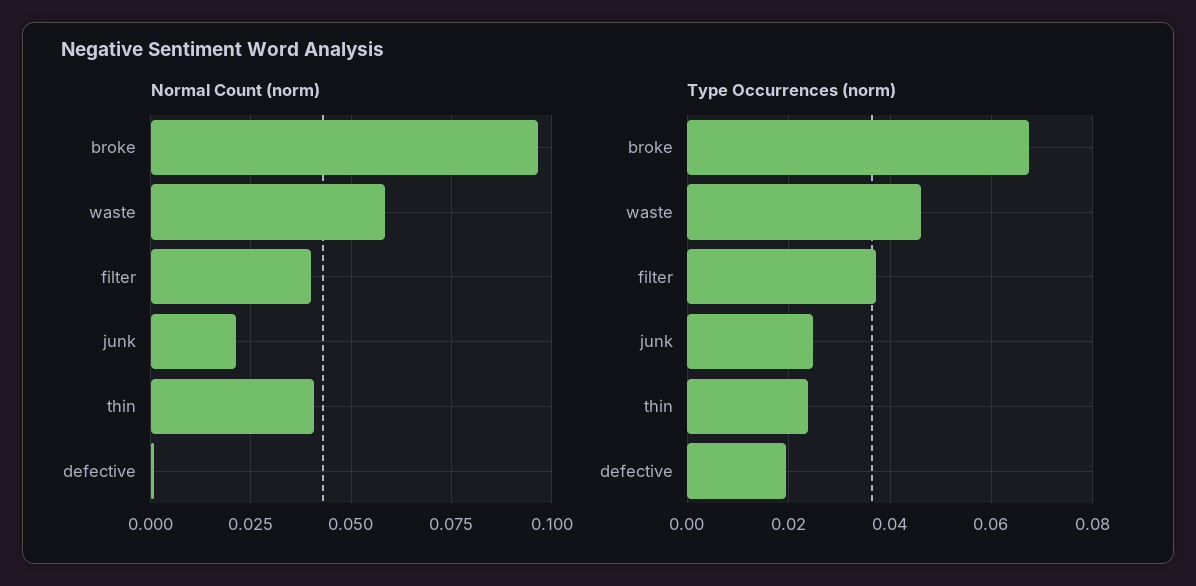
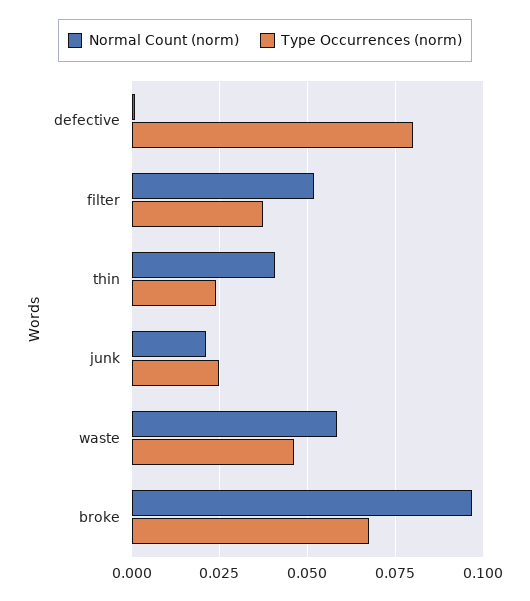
  {
    "Normal Count (norm)": {
      "broke": 0.0975,
      "waste": 0.0575,
-     "filter": 0.04,
+     "filter": 0.0525,
      "junk": 0.0225,
      "thin": 0.04,
      "defective": 0
    },
    "Type Occurrences (norm)": {
      "broke": 0.068,
      "waste": 0.046,
      "filter": 0.038,
      "junk": 0.024,
      "thin": 0.024,
-     "defective": 0.02
+     "defective": 0.08
    }
  }

